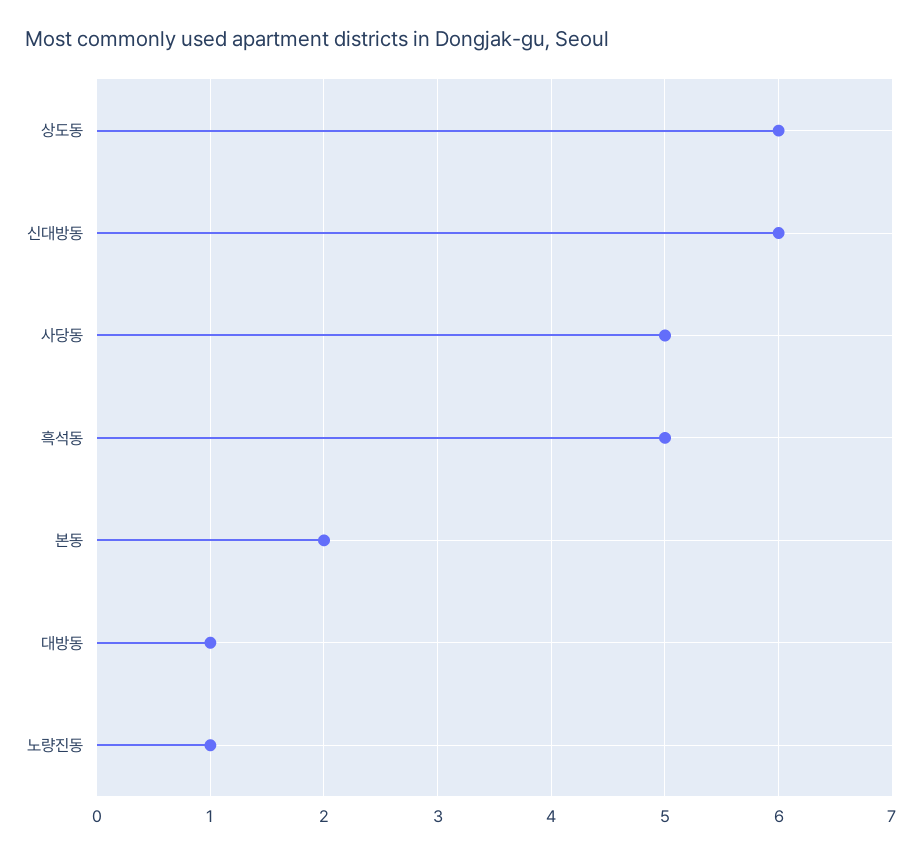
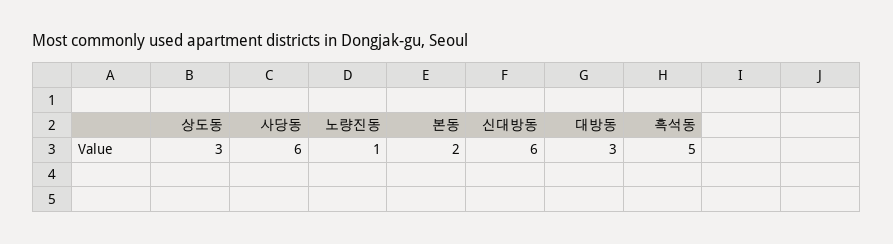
  {
-   "상도동": 6,
+   "상도동": 3,
    "신대방동": 6,
-   "사당동": 5,
+   "사당동": 6,
    "흑석동": 5,
    "본동": 2,
-   "대방동": 1,
+   "대방동": 3,
    "노량진동": 1
  }

